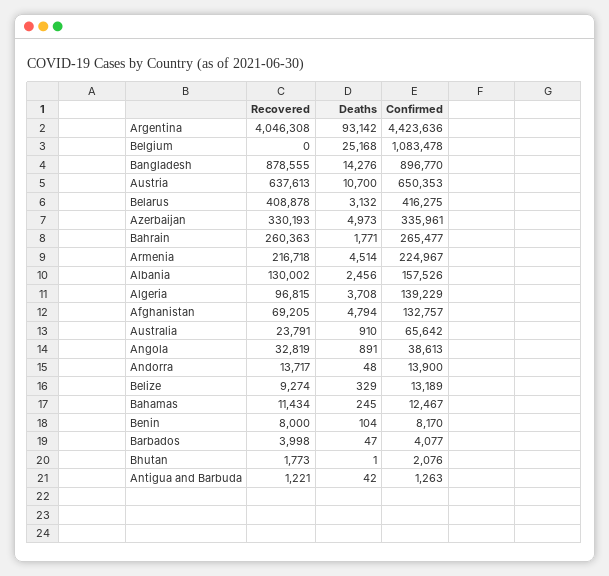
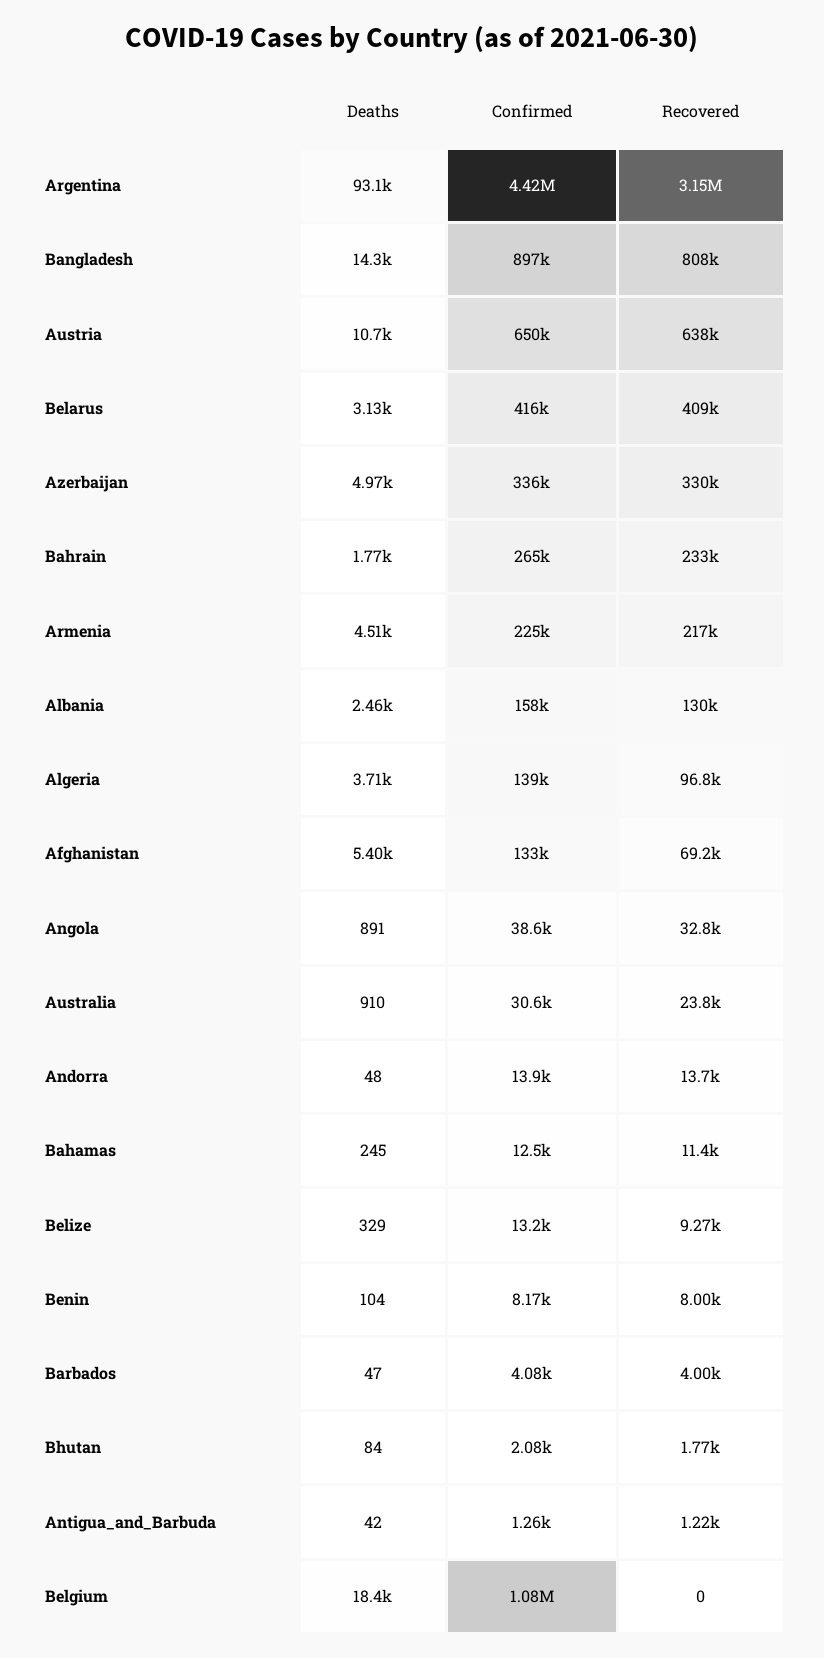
  {
    "Recovered": {
-     "Argentina": 4046308,
+     "Argentina": 3150000,
      "Belgium": 0,
-     "Bangladesh": 878555,
+     "Bangladesh": 808000,
      "Austria": 637613,
      "Belarus": 408878,
      "Azerbaijan": 330193,
-     "Bahrain": 260363,
+     "Bahrain": 233000,
      "Armenia": 216718,
      "Albania": 130002,
      "Algeria": 96815,
      "Afghanistan": 69205,
      "Australia": 23791,
      "Angola": 32819,
      "Andorra": 13717,
      "Belize": 9274,
      "Bahamas": 11434,
      "Benin": 8000,
      "Barbados": 3998,
      "Bhutan": 1773,
      "Antigua and Barbuda": 1221
    },
    "Deaths": {
      "Argentina": 93142,
-     "Belgium": 25168,
+     "Belgium": 18400,
      "Bangladesh": 14276,
      "Austria": 10700,
      "Belarus": 3132,
      "Azerbaijan": 4973,
      "Bahrain": 1771,
      "Armenia": 4514,
      "Albania": 2456,
      "Algeria": 3708,
-     "Afghanistan": 4794,
+     "Afghanistan": 5400,
      "Australia": 910,
      "Angola": 891,
      "Andorra": 48,
      "Belize": 329,
      "Bahamas": 245,
      "Benin": 104,
      "Barbados": 47,
-     "Bhutan": 1,
+     "Bhutan": 84,
      "Antigua and Barbuda": 42
    },
    "Confirmed": {
      "Argentina": 4423636,
      "Belgium": 1083478,
      "Bangladesh": 896770,
      "Austria": 650353,
      "Belarus": 416275,
      "Azerbaijan": 335961,
      "Bahrain": 265477,
      "Armenia": 224967,
      "Albania": 157526,
      "Algeria": 139229,
      "Afghanistan": 132757,
-     "Australia": 65642,
+     "Australia": 30600,
      "Angola": 38613,
      "Andorra": 13900,
      "Belize": 13189,
      "Bahamas": 12467,
      "Benin": 8170,
      "Barbados": 4077,
      "Bhutan": 2076,
      "Antigua and Barbuda": 1263
    }
  }

